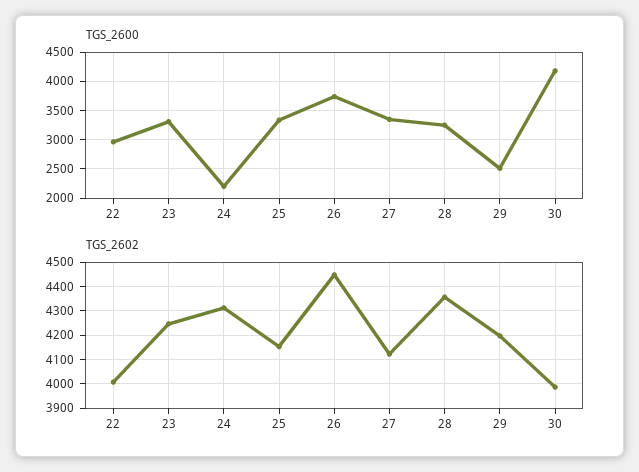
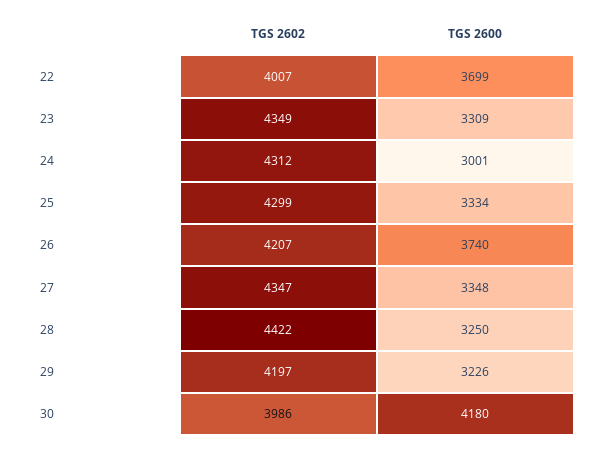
  {
    "TGS_2600": {
-     "22": 3000,
+     "22": 3699,
      "23": 3309,
-     "24": 2250,
+     "24": 3001,
      "25": 3334,
      "26": 3740,
      "27": 3348,
      "28": 3250,
-     "29": 2500,
+     "29": 3226,
      "30": 4180
    },
    "TGS_2602": {
      "22": 4007,
-     "23": 4250,
+     "23": 4349,
      "24": 4312,
-     "25": 4150,
+     "25": 4299,
-     "26": 4450,
+     "26": 4207,
-     "27": 4125,
+     "27": 4347,
-     "28": 4350,
+     "28": 4422,
      "29": 4197,
      "30": 3986
    }
  }

